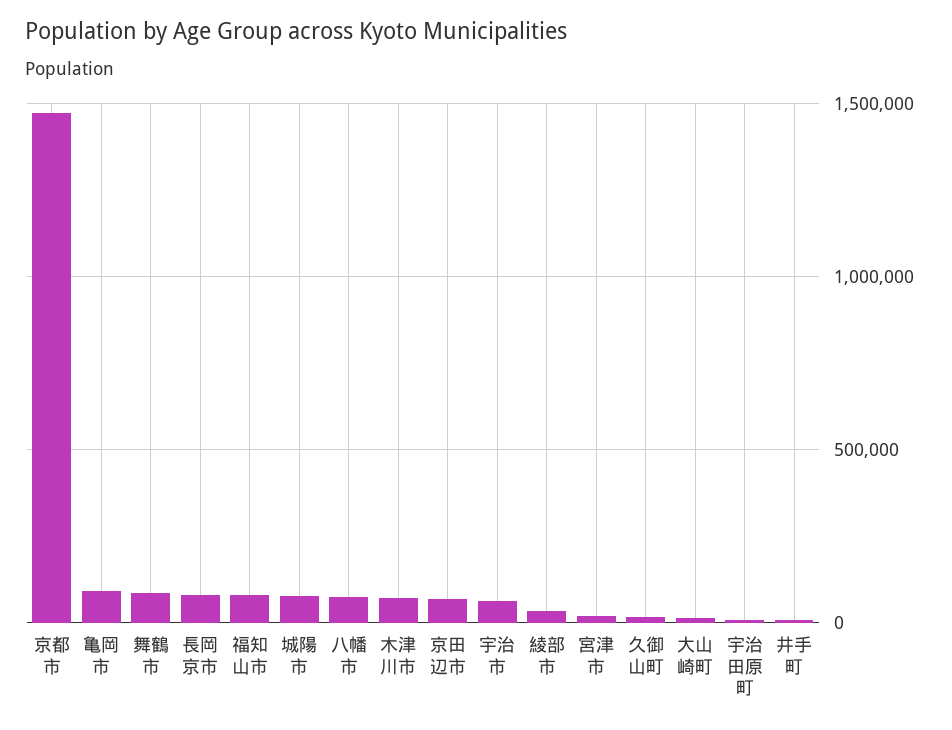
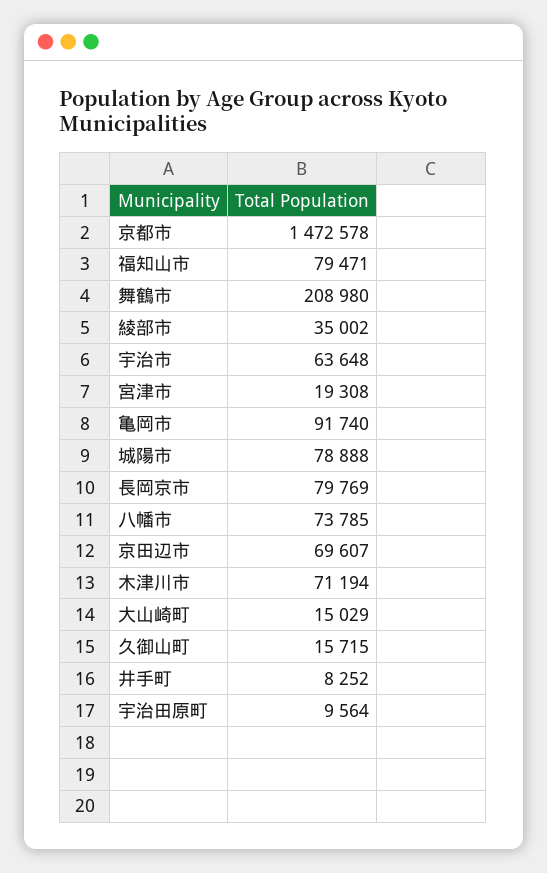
  {
    "京都市": 1472578,
    "亀岡市": 91740,
-   "舞鶴市": 100000,
+   "舞鶴市": 208980,
    "長岡京市": 79769,
    "福知山市": 79471,
    "城陽市": 78888,
    "八幡市": 73785,
    "木津川市": 71194,
    "京田辺市": 69607,
    "宇治市": 63648,
    "綾部市": 35002,
    "宮津市": 19308,
    "久御山町": 15715,
    "大山崎町": 15029,
    "宇治田原町": 9564,
    "井手町": 8252
  }

